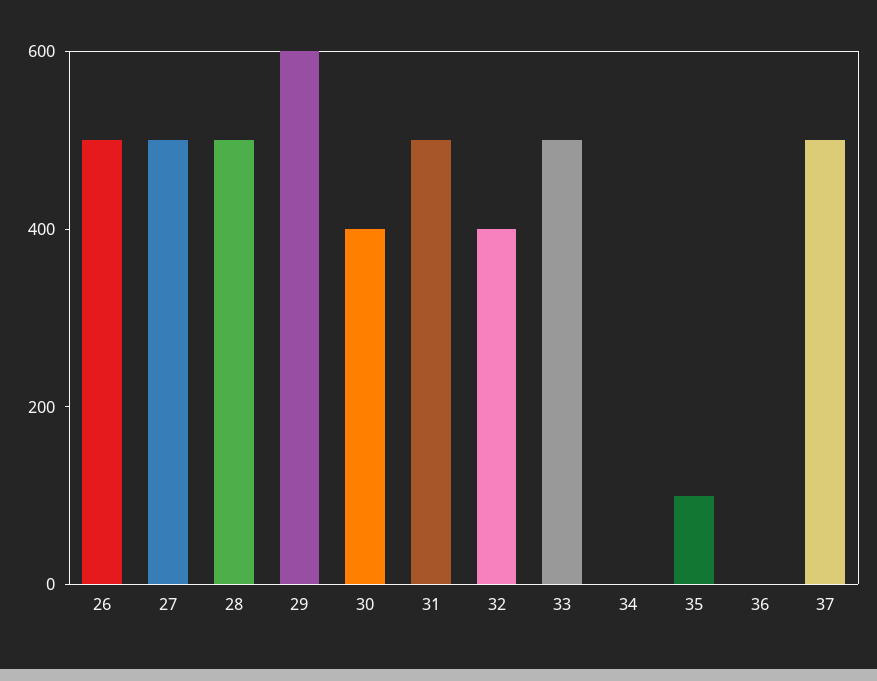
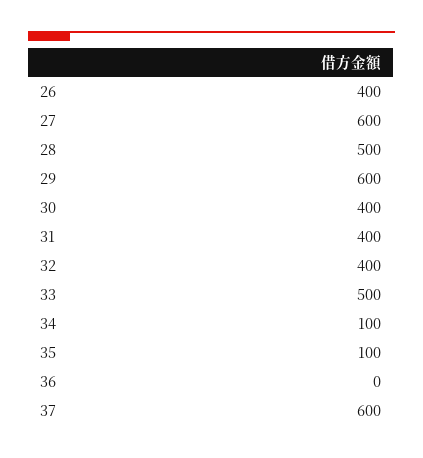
  {
-   "26": 500,
+   "26": 400,
-   "27": 500,
+   "27": 600,
    "28": 500,
    "29": 600,
    "30": 400,
-   "31": 500,
+   "31": 400,
    "32": 400,
    "33": 500,
-   "34": 0,
+   "34": 100,
    "35": 100,
    "36": 0,
-   "37": 500
+   "37": 600
  }

